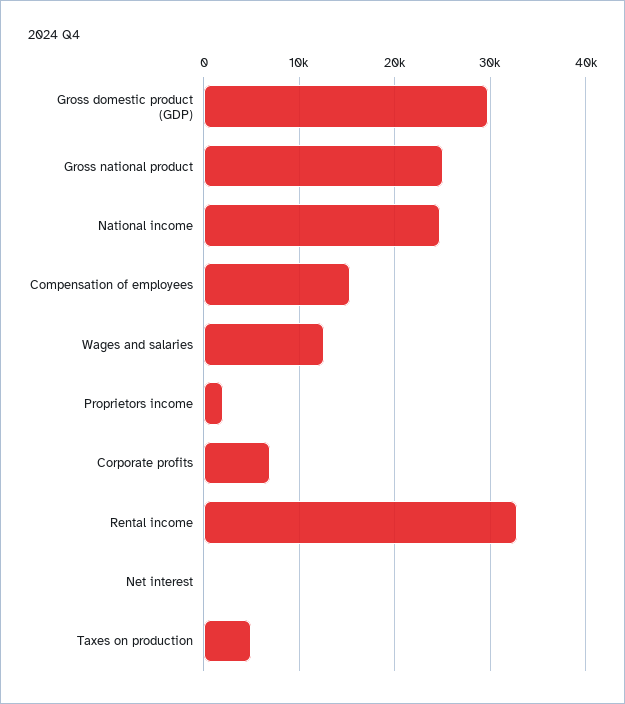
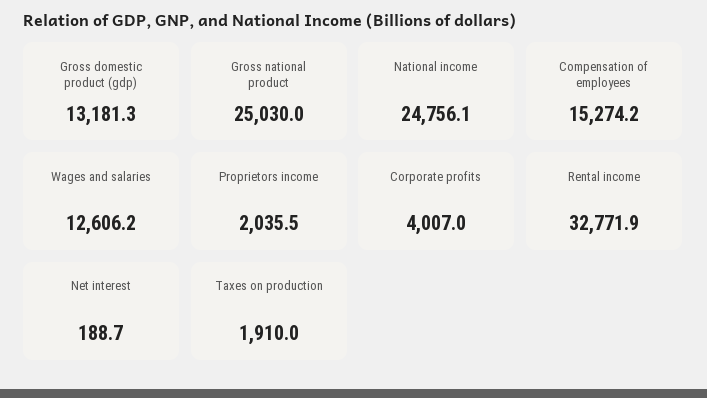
  {
-   "Gross domestic product (GDP)": 30000,
+   "Gross domestic product (GDP)": 13181.3,
    "Gross national product": 25030,
    "National income": 24756.1,
    "Compensation of employees": 15274.2,
    "Wages and salaries": 12606.2,
    "Proprietors income": 2035.5,
-   "Corporate profits": 7000,
+   "Corporate profits": 4007,
    "Rental income": 32771.9,
    "Net interest": 188.7,
-   "Taxes on production": 5000
+   "Taxes on production": 1910
  }

